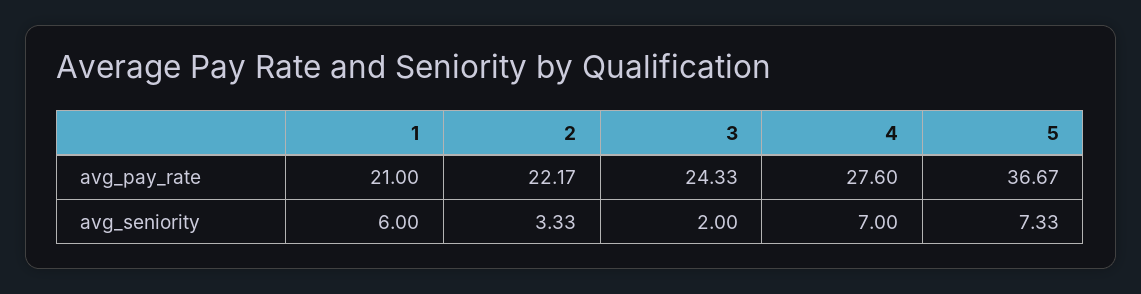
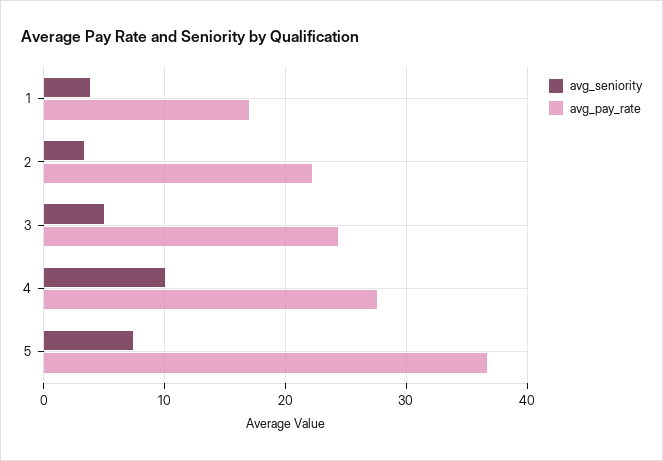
  {
    "avg_pay_rate": {
-     "1": 21,
+     "1": 17,
      "2": 22.17,
      "3": 24.33,
      "4": 27.6,
      "5": 36.67
    },
    "avg_seniority": {
-     "1": 6,
+     "1": 4,
      "2": 3.33,
-     "3": 2,
+     "3": 5,
-     "4": 7,
+     "4": 10,
      "5": 7.33
    }
  }

